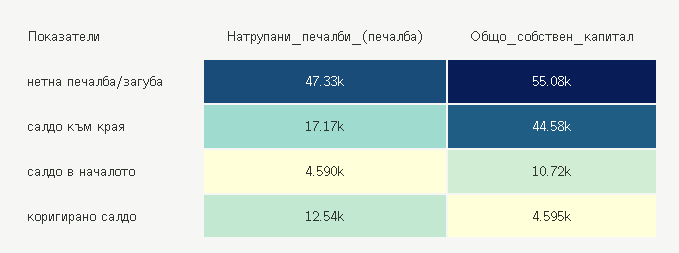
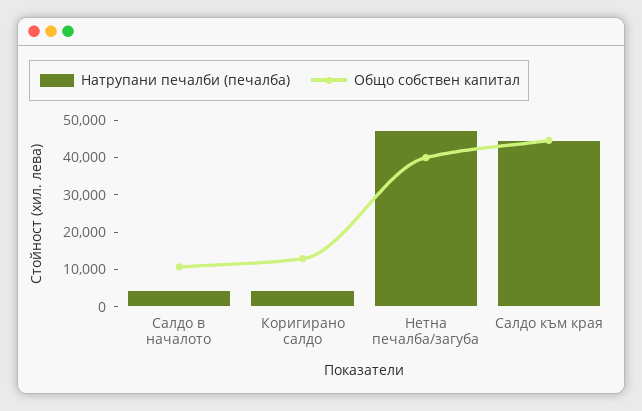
  {
    "Натрупани_печалби_(печалба)": {
      "нетна печалба/загуба": 47330,
-     "салдо към края": 17170,
+     "салдо към края": 45000,
      "салдо в началото": 4590,
-     "коригирано салдо": 12540
+     "коригирано салдо": 5000
    },
    "Общо_собствен_капитал": {
-     "нетна печалба/загуба": 55080,
+     "нетна печалба/загуба": 40000,
      "салдо към края": 44580,
      "салдо в началото": 10720,
-     "коригирано салдо": 4595
+     "коригирано салдо": 12500
    }
  }

